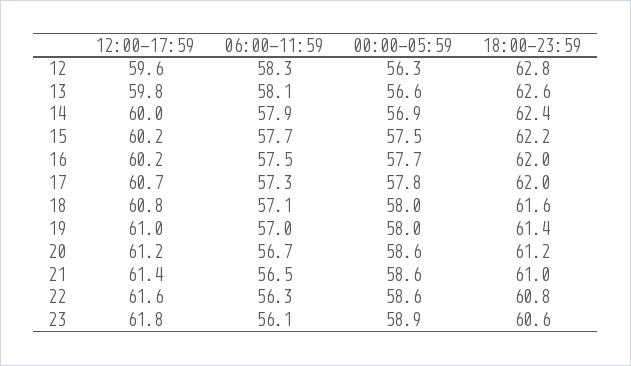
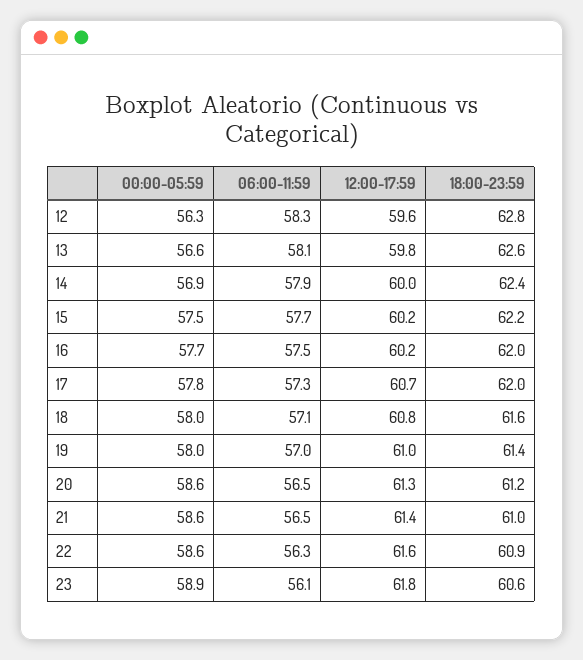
  {
    "12:00-17:59": {
      "12": 59.6,
      "13": 59.8,
      "14": 60,
      "15": 60.2,
      "16": 60.2,
      "17": 60.7,
      "18": 60.8,
      "19": 61,
-     "20": 61.2,
+     "20": 61.3,
      "21": 61.4,
      "22": 61.6,
      "23": 61.8
    },
    "06:00-11:59": {
      "12": 58.3,
      "13": 58.1,
      "14": 57.9,
      "15": 57.7,
      "16": 57.5,
      "17": 57.3,
      "18": 57.1,
      "19": 57,
-     "20": 56.7,
+     "20": 56.5,
      "21": 56.5,
      "22": 56.3,
      "23": 56.1
    },
    "00:00-05:59": {
      "12": 56.3,
      "13": 56.6,
      "14": 56.9,
      "15": 57.5,
      "16": 57.7,
      "17": 57.8,
      "18": 58,
      "19": 58,
      "20": 58.6,
      "21": 58.6,
      "22": 58.6,
      "23": 58.9
    },
    "18:00-23:59": {
      "12": 62.8,
      "13": 62.6,
      "14": 62.4,
      "15": 62.2,
      "16": 62,
      "17": 62,
      "18": 61.6,
      "19": 61.4,
      "20": 61.2,
      "21": 61,
-     "22": 60.8,
+     "22": 60.9,
      "23": 60.6
    }
  }

